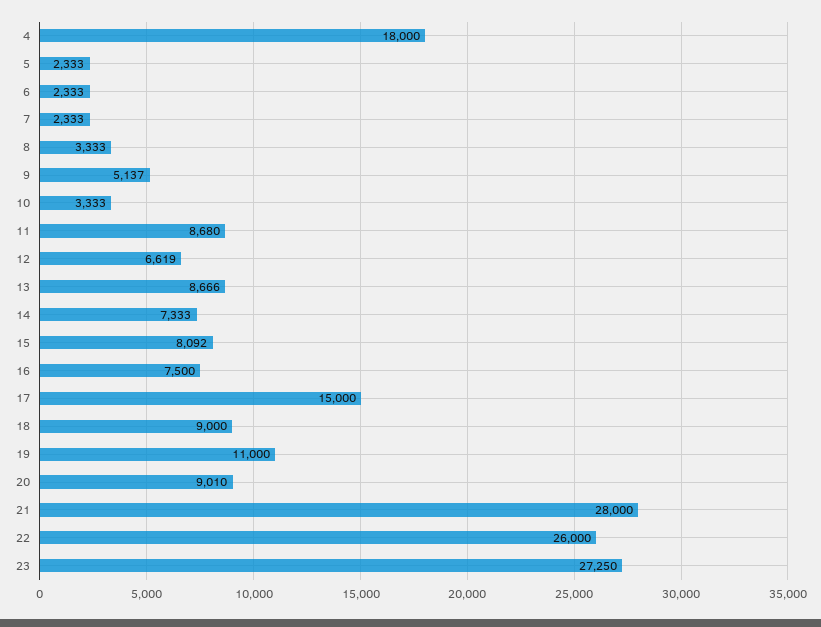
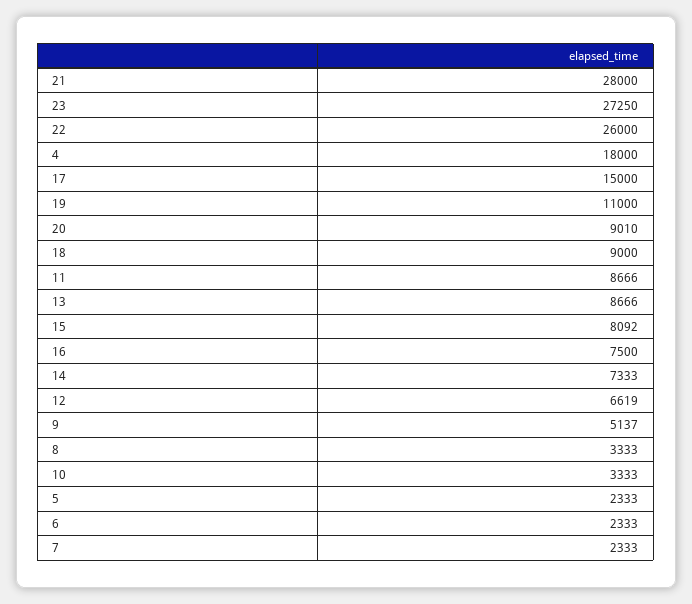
  {
    "4": 18000,
    "5": 2333,
    "6": 2333,
    "7": 2333,
    "8": 3333,
    "9": 5137,
    "10": 3333,
-   "11": 8680,
+   "11": 8666,
    "12": 6619,
    "13": 8666,
    "14": 7333,
    "15": 8092,
    "16": 7500,
    "17": 15000,
    "18": 9000,
    "19": 11000,
    "20": 9010,
    "21": 28000,
    "22": 26000,
    "23": 27250
  }

